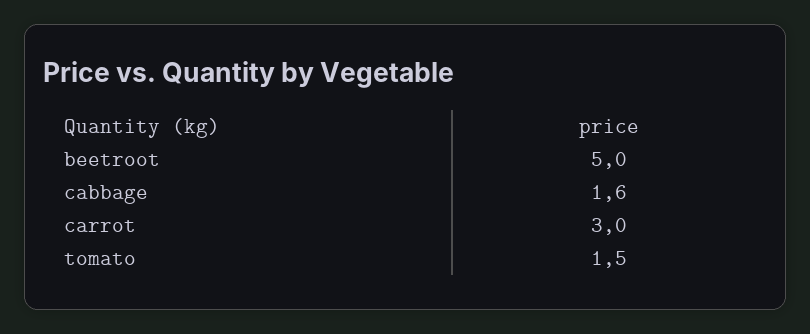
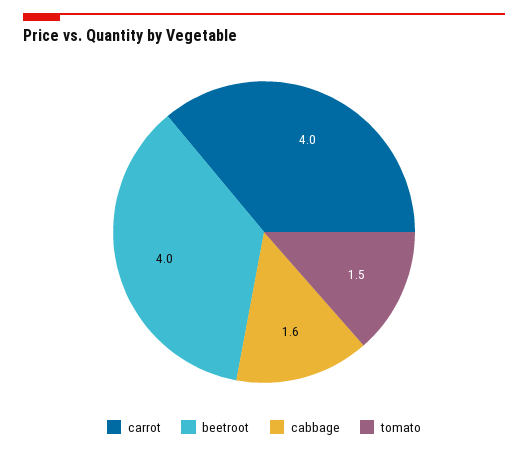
  {
-   "beetroot": 5,
+   "beetroot": 4,
    "cabbage": 1.6,
-   "carrot": 3,
+   "carrot": 4,
    "tomato": 1.5
  }

